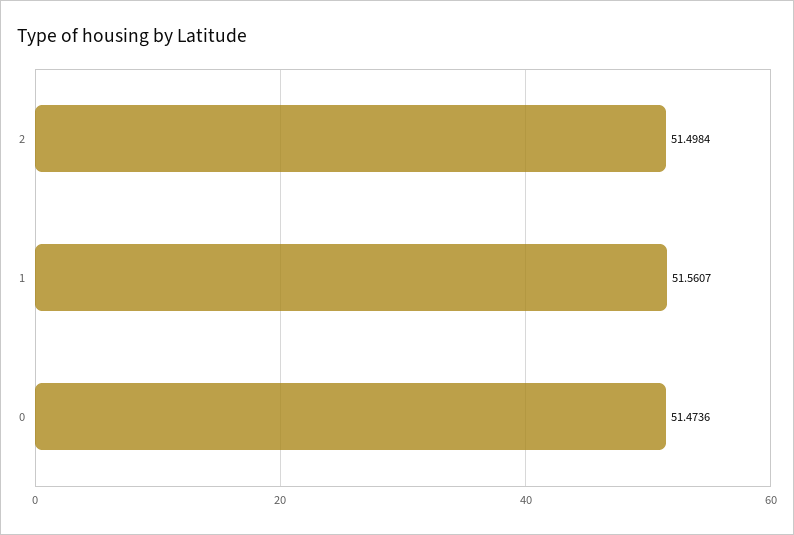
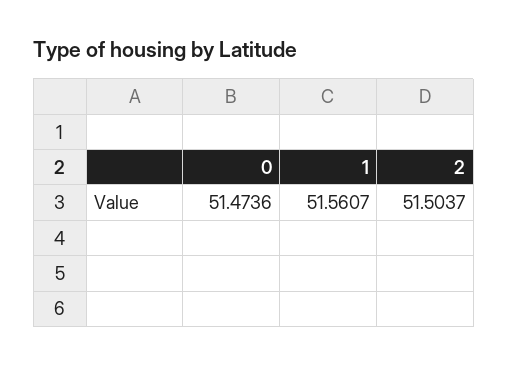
  {
-   "2": 51.4984,
+   "2": 51.5037,
    "1": 51.5607,
    "0": 51.4736
  }

